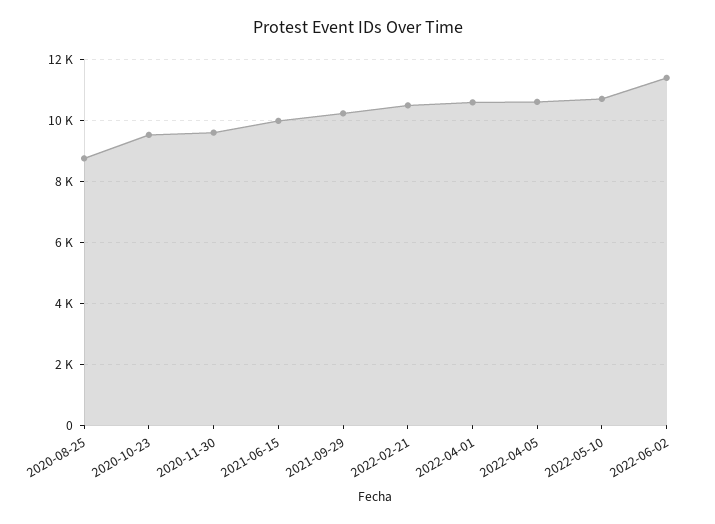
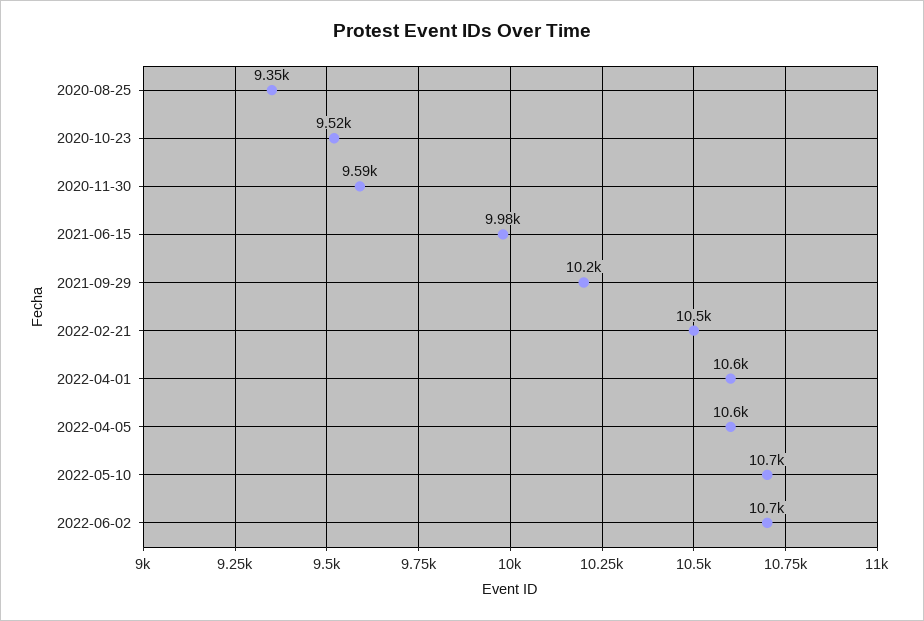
  {
-   "2020-08-25": 8800,
+   "2020-08-25": 9350,
    "2020-10-23": 9520,
    "2020-11-30": 9590,
    "2021-06-15": 9980,
    "2021-09-29": 10200,
    "2022-02-21": 10500,
    "2022-04-01": 10600,
    "2022-04-05": 10600,
    "2022-05-10": 10700,
-   "2022-06-02": 11400
+   "2022-06-02": 10700
  }

